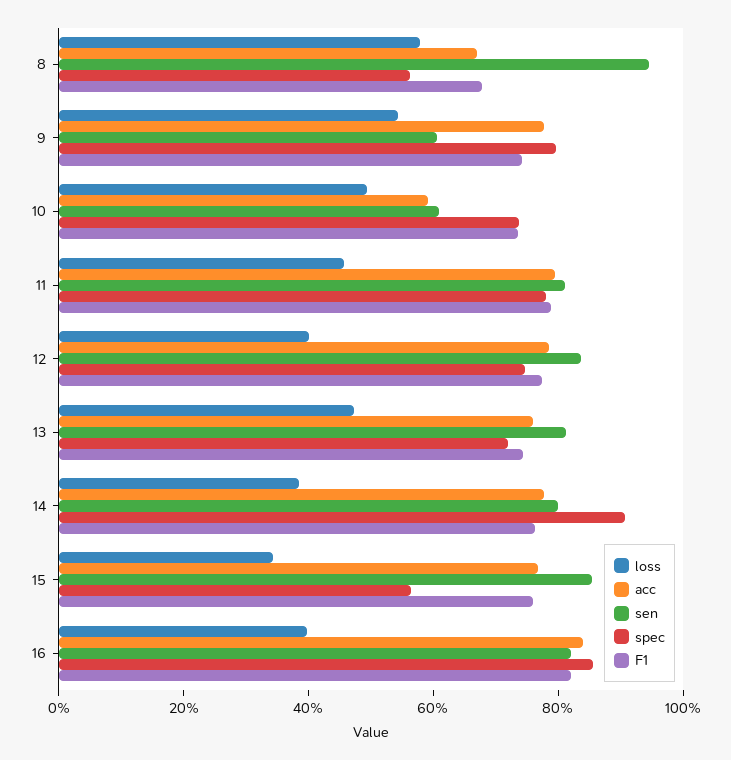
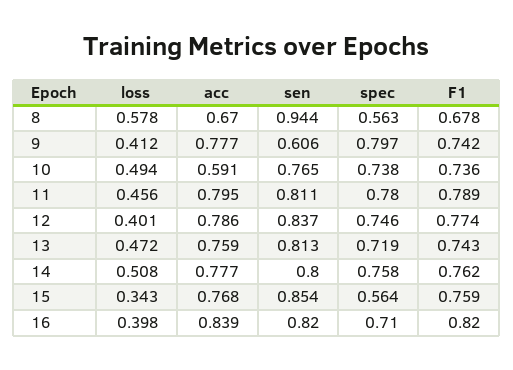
  {
    "loss": {
      "8": 0.578,
-     "9": 0.55,
+     "9": 0.412,
      "10": 0.494,
      "11": 0.456,
      "12": 0.401,
      "13": 0.472,
-     "14": 0.4,
+     "14": 0.508,
      "15": 0.343,
      "16": 0.398
    },
    "acc": {
      "8": 0.67,
      "9": 0.777,
      "10": 0.591,
      "11": 0.795,
      "12": 0.786,
      "13": 0.759,
      "14": 0.777,
      "15": 0.768,
      "16": 0.839
    },
    "sen": {
      "8": 0.944,
      "9": 0.606,
-     "10": 0.6,
+     "10": 0.765,
      "11": 0.811,
      "12": 0.837,
      "13": 0.813,
      "14": 0.8,
      "15": 0.854,
      "16": 0.82
    },
    "spec": {
      "8": 0.563,
      "9": 0.797,
      "10": 0.738,
      "11": 0.78,
      "12": 0.746,
      "13": 0.719,
-     "14": 0.9,
+     "14": 0.758,
      "15": 0.564,
-     "16": 0.85
+     "16": 0.71
    },
    "F1": {
      "8": 0.678,
      "9": 0.742,
      "10": 0.736,
      "11": 0.789,
      "12": 0.774,
      "13": 0.743,
      "14": 0.762,
      "15": 0.759,
      "16": 0.82
    }
  }

